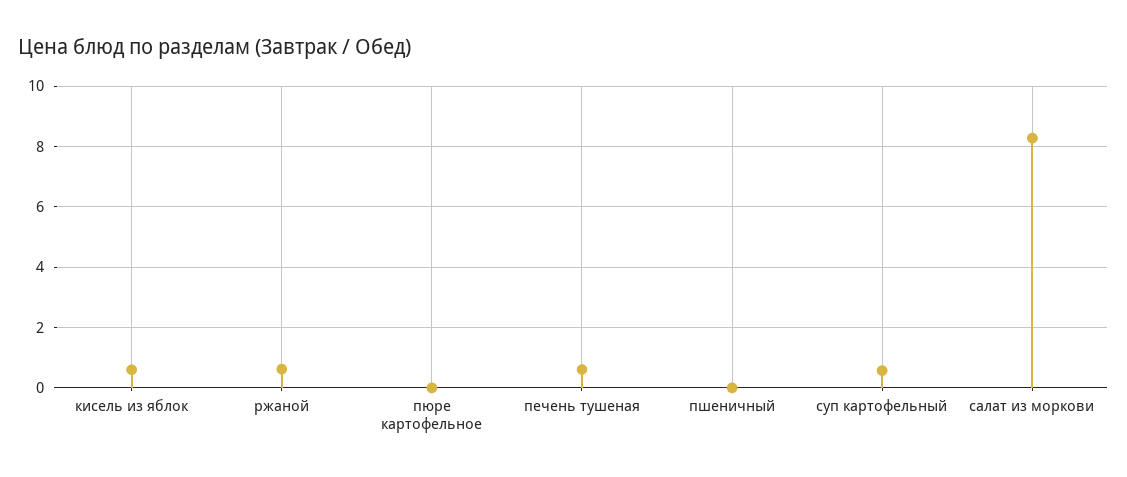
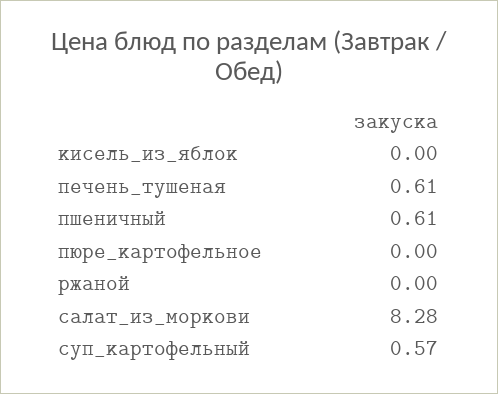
  {
-   "кисель из яблок": 0.6,
+   "кисель из яблок": 0,
-   "ржаной": 0.6,
+   "ржаной": 0,
    "пюре картофельное": 0,
    "печень тушеная": 0.61,
-   "пшеничный": 0,
+   "пшеничный": 0.61,
    "суп картофельный": 0.57,
    "салат из моркови": 8.28
  }

